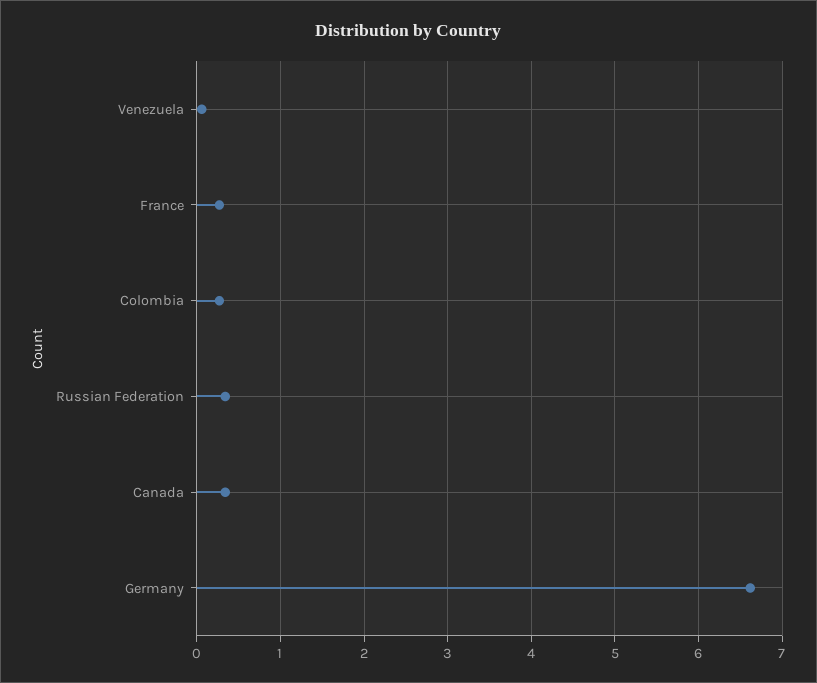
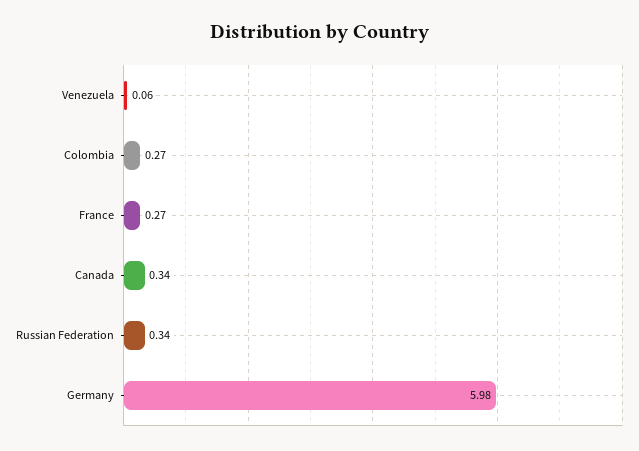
  {
    "Venezuela": 0.06,
    "France": 0.27,
    "Colombia": 0.27,
    "Russian Federation": 0.34,
    "Canada": 0.34,
-   "Germany": 6.6
+   "Germany": 5.98
  }

